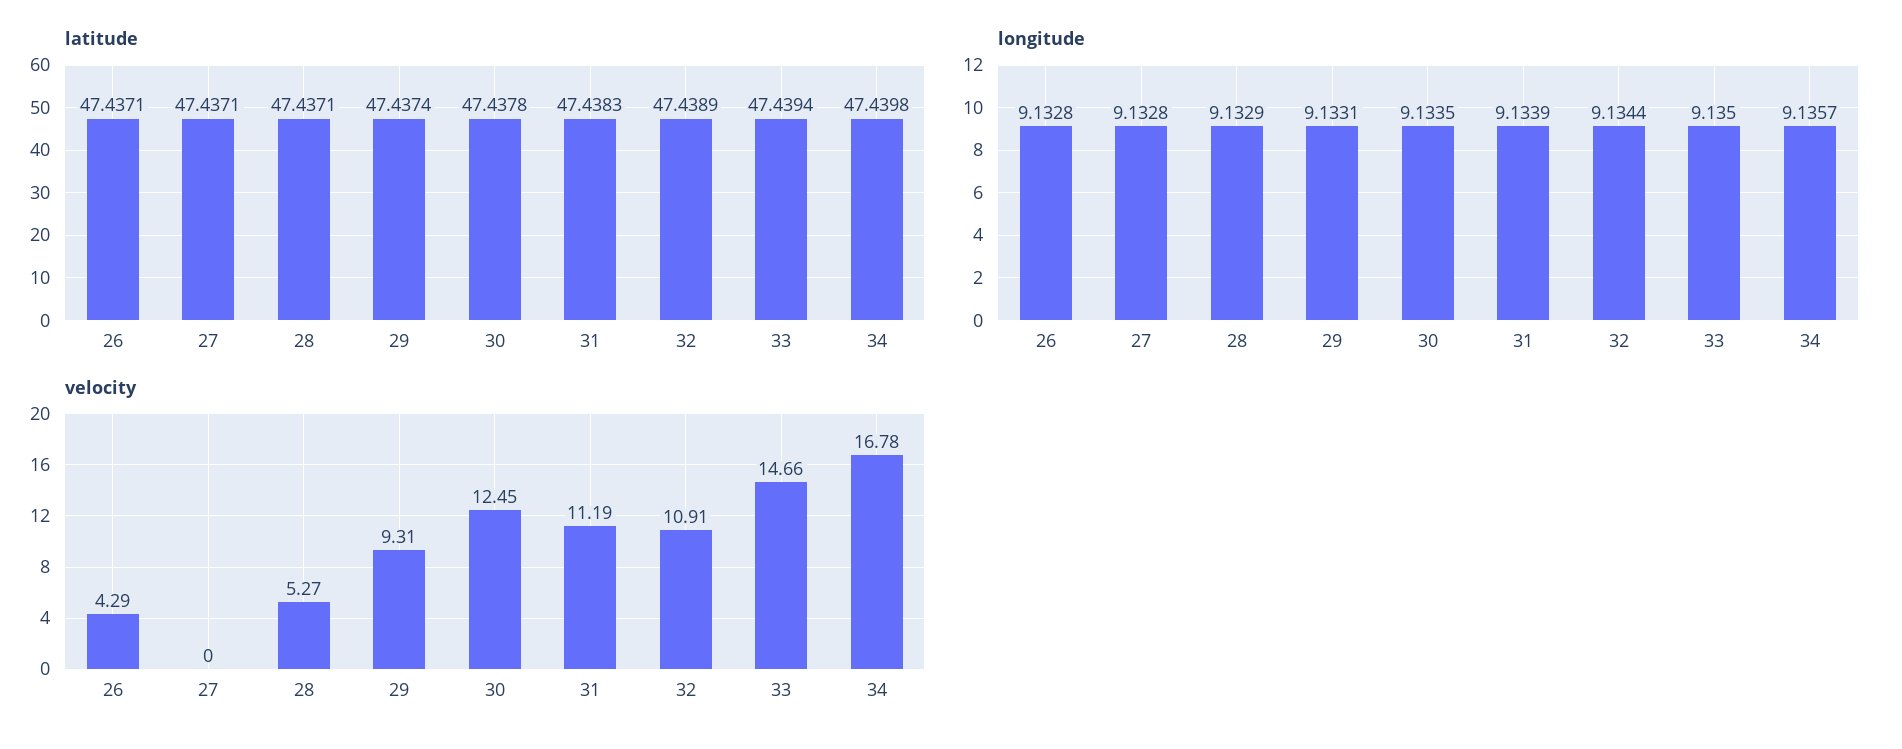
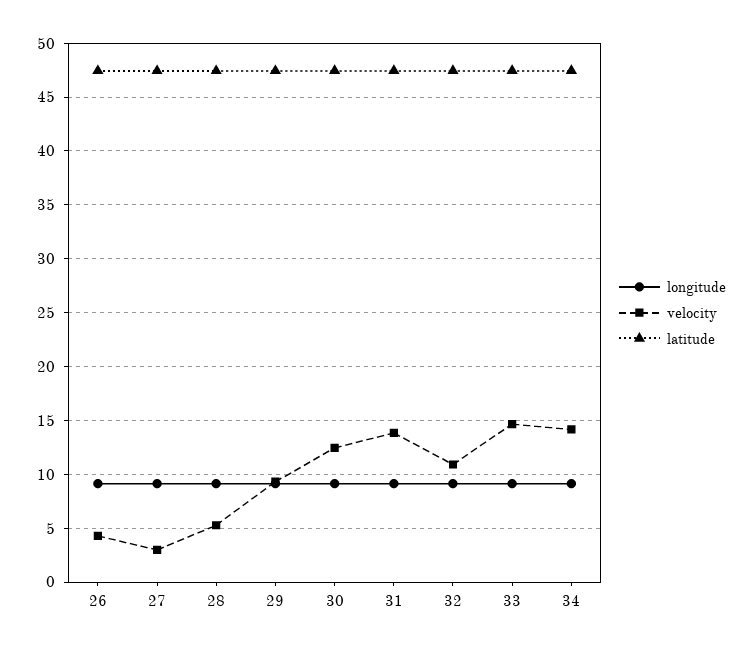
  {
    "latitude": {
      "26": 47.4371,
      "27": 47.4371,
      "28": 47.4371,
      "29": 47.4374,
      "30": 47.4378,
      "31": 47.4383,
      "32": 47.4389,
      "33": 47.4394,
      "34": 47.4398
    },
    "longitude": {
      "26": 9.1328,
      "27": 9.1328,
      "28": 9.1329,
      "29": 9.1331,
      "30": 9.1335,
      "31": 9.1339,
      "32": 9.1344,
      "33": 9.135,
      "34": 9.1357
    },
    "velocity": {
      "26": 4.29,
-     "27": 0,
+     "27": 3,
      "28": 5.27,
      "29": 9.31,
      "30": 12.45,
-     "31": 11.19,
+     "31": 14,
      "32": 10.91,
      "33": 14.66,
-     "34": 16.78
+     "34": 14
    }
  }

